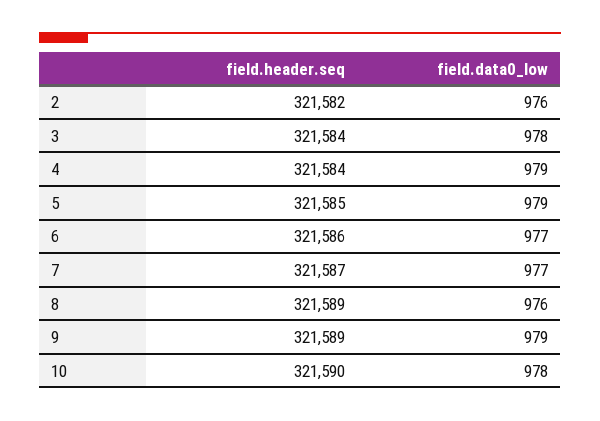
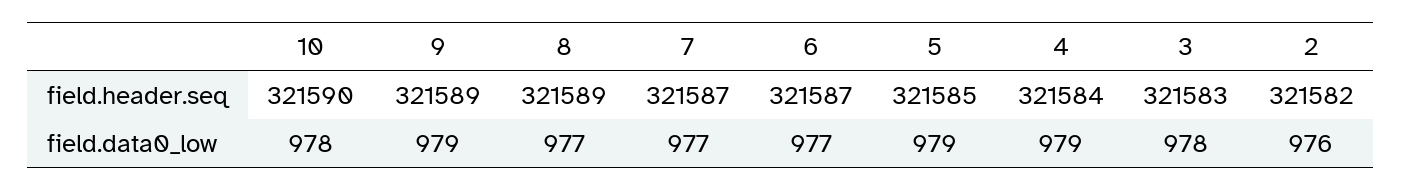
  {
    "field.header.seq": {
      "2": 321582,
-     "3": 321584,
+     "3": 321583,
      "4": 321584,
      "5": 321585,
-     "6": 321586,
+     "6": 321587,
      "7": 321587,
      "8": 321589,
      "9": 321589,
      "10": 321590
    },
    "field.data0_low": {
      "2": 976,
      "3": 978,
      "4": 979,
      "5": 979,
      "6": 977,
      "7": 977,
-     "8": 976,
+     "8": 977,
      "9": 979,
      "10": 978
    }
  }

